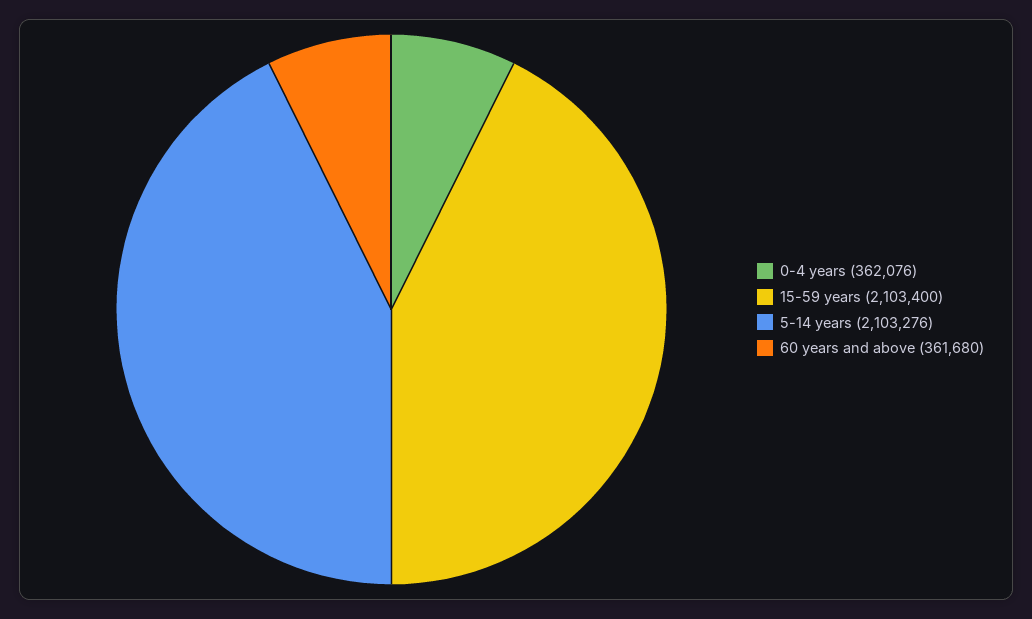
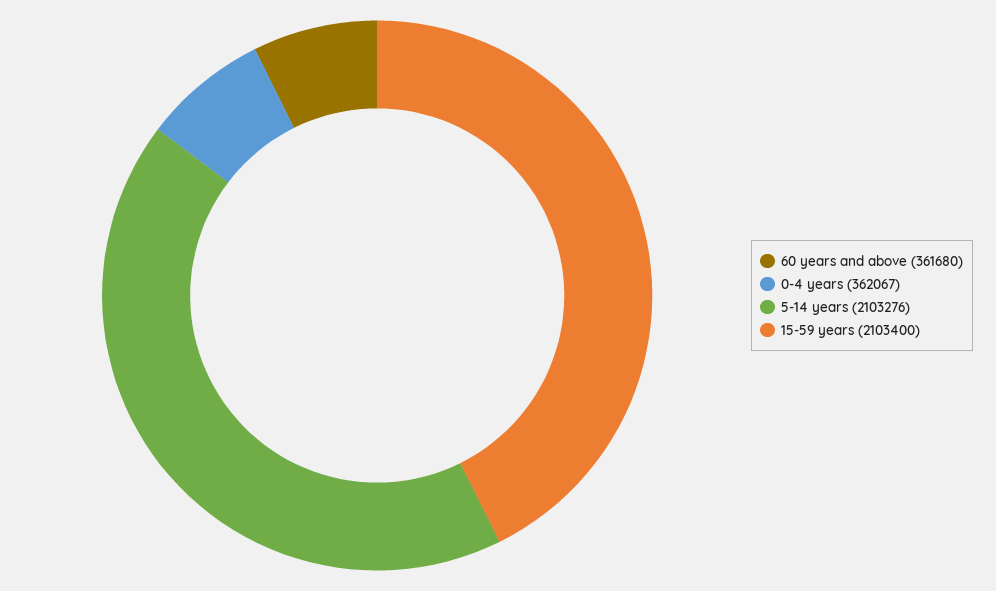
  {
-   "0-4 years": 362076,
+   "0-4 years": 362067,
    "15-59 years": 2103400,
    "5-14 years": 2103276,
    "60 years and above": 361680
  }

